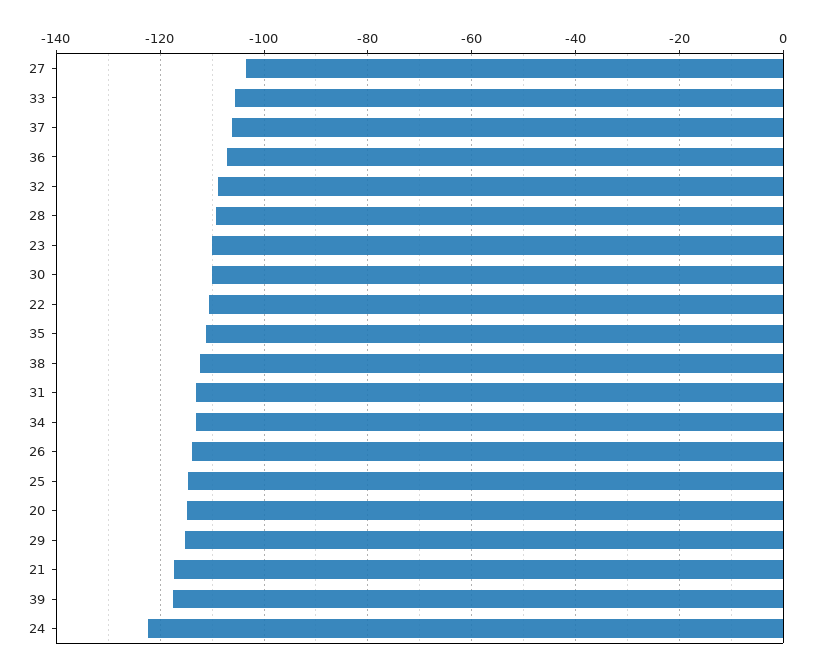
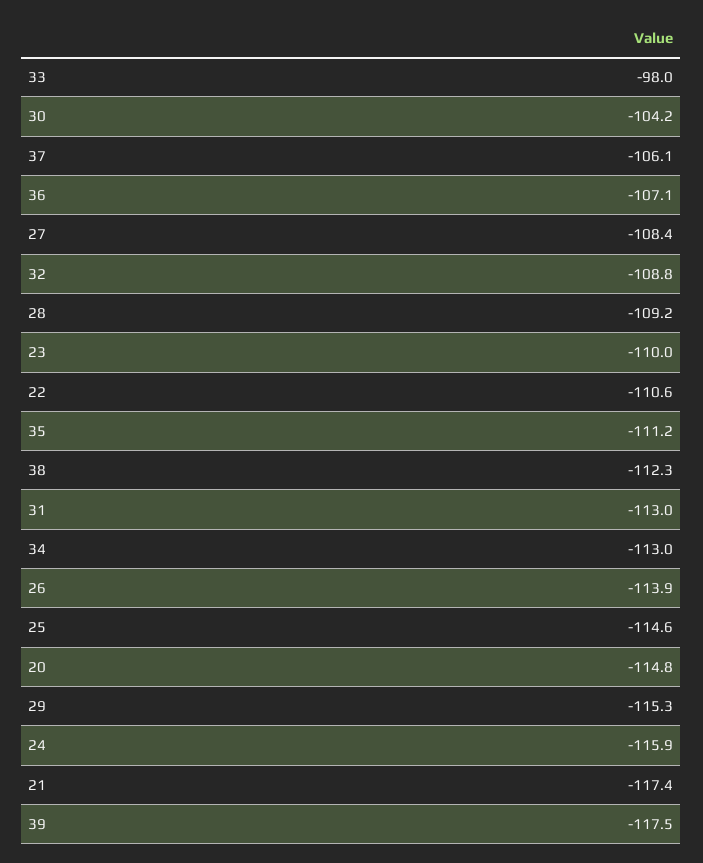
  {
-   "27": -104,
+   "27": -108.4,
-   "33": -106,
+   "33": -98,
    "37": -106.1,
    "36": -107.1,
    "32": -108.8,
    "28": -109.2,
    "23": -110,
-   "30": -110,
+   "30": -104.2,
    "22": -110.6,
    "35": -111.2,
    "38": -112.3,
    "31": -113,
    "34": -113,
    "26": -113.9,
    "25": -114.6,
    "20": -114.8,
    "29": -115.3,
    "21": -117.4,
    "39": -117.5,
-   "24": -122
+   "24": -115.9
  }

